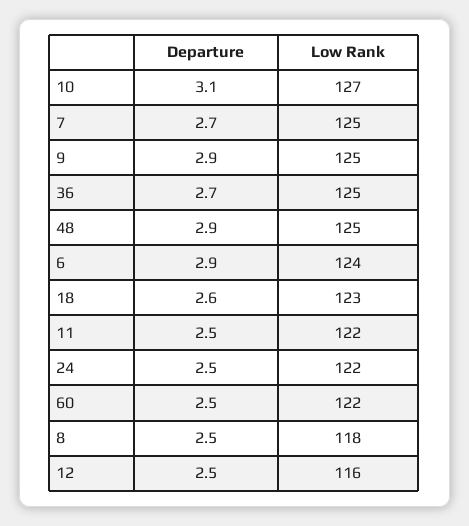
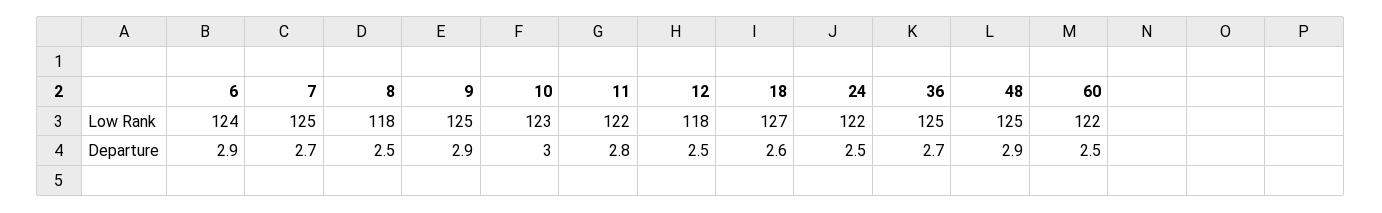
  {
    "Departure": {
-     "10": 3.1,
+     "10": 3,
      "7": 2.7,
      "9": 2.9,
      "36": 2.7,
      "48": 2.9,
      "6": 2.9,
      "18": 2.6,
-     "11": 2.5,
+     "11": 2.8,
      "24": 2.5,
      "60": 2.5,
      "8": 2.5,
      "12": 2.5
    },
    "Low Rank": {
-     "10": 127,
+     "10": 123,
      "7": 125,
      "9": 125,
      "36": 125,
      "48": 125,
      "6": 124,
-     "18": 123,
+     "18": 127,
      "11": 122,
      "24": 122,
      "60": 122,
      "8": 118,
-     "12": 116
+     "12": 118
    }
  }

